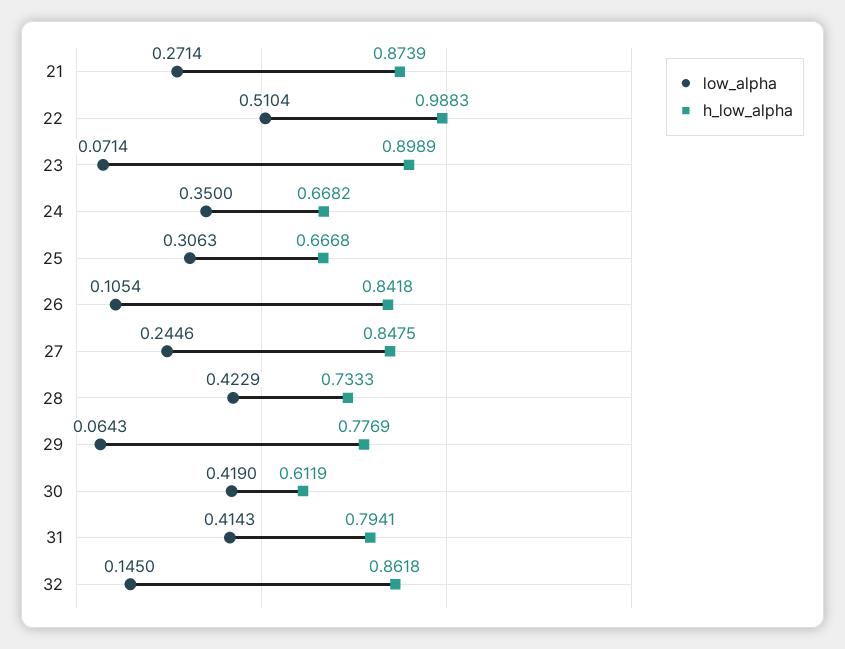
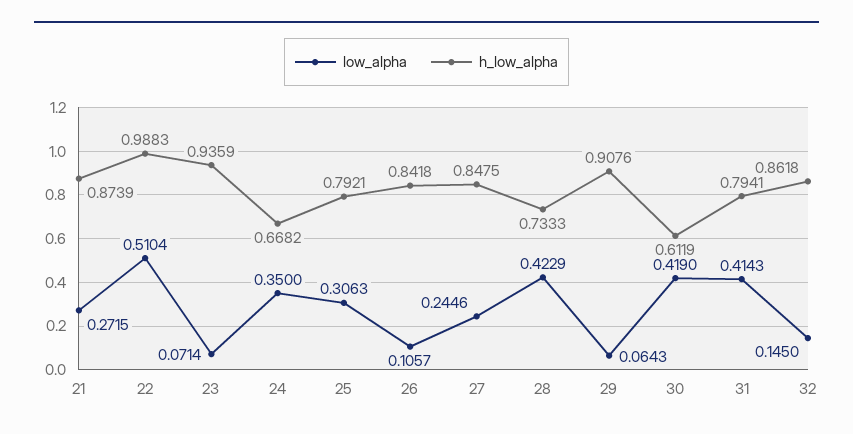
  {
    "low_alpha": {
-     "21": 0.2714,
+     "21": 0.2715,
      "22": 0.5104,
      "23": 0.0714,
      "24": 0.35,
      "25": 0.3063,
-     "26": 0.1054,
+     "26": 0.1057,
      "27": 0.2446,
      "28": 0.4229,
      "29": 0.0643,
      "30": 0.419,
      "31": 0.4143,
      "32": 0.145
    },
    "h_low_alpha": {
      "21": 0.8739,
      "22": 0.9883,
-     "23": 0.8989,
+     "23": 0.9359,
      "24": 0.6682,
-     "25": 0.6668,
+     "25": 0.7921,
      "26": 0.8418,
      "27": 0.8475,
      "28": 0.7333,
-     "29": 0.7769,
+     "29": 0.9076,
      "30": 0.6119,
      "31": 0.7941,
      "32": 0.8618
    }
  }

